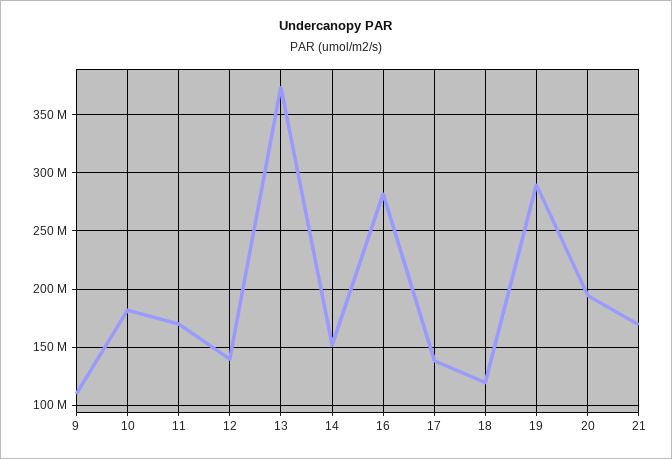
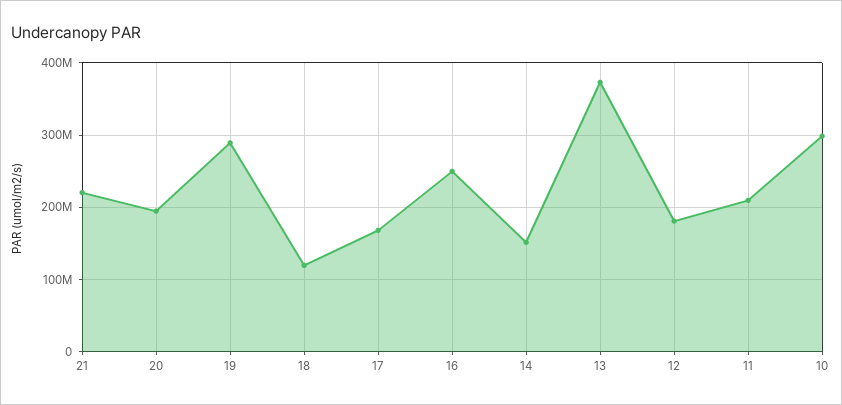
  {
-   "9": 110000000,
-   "10": 180000000,
+   "10": 300000000,
-   "11": 170000000,
+   "11": 210000000,
-   "12": 140000000,
+   "12": 180000000,
    "13": 370000000,
    "14": 150000000,
-   "16": 280000000,
+   "16": 250000000,
-   "17": 140000000,
+   "17": 170000000,
    "18": 120000000,
    "19": 290000000,
    "20": 190000000,
-   "21": 170000000
+   "21": 220000000
  }

